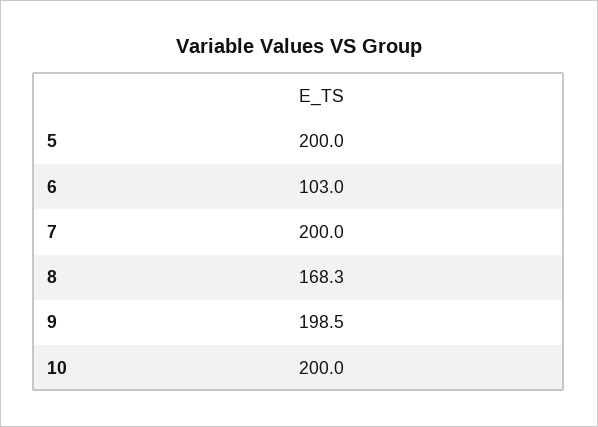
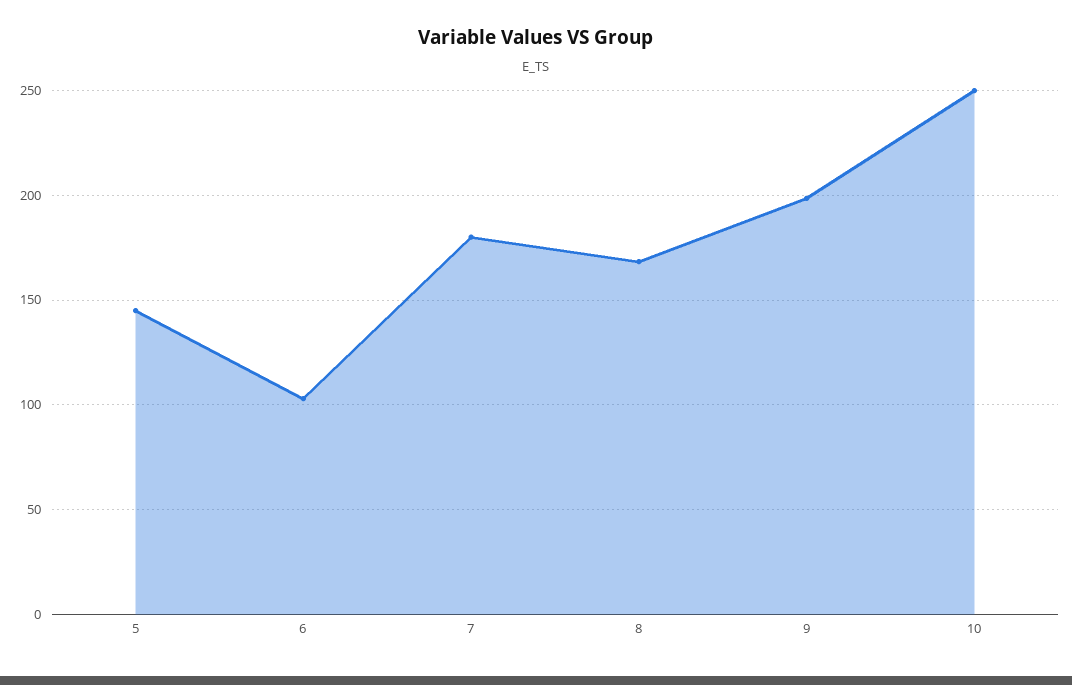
  {
-   "5": 200,
+   "5": 145,
    "6": 103,
-   "7": 200,
+   "7": 180,
    "8": 168.3,
    "9": 198.5,
-   "10": 200
+   "10": 250
  }

